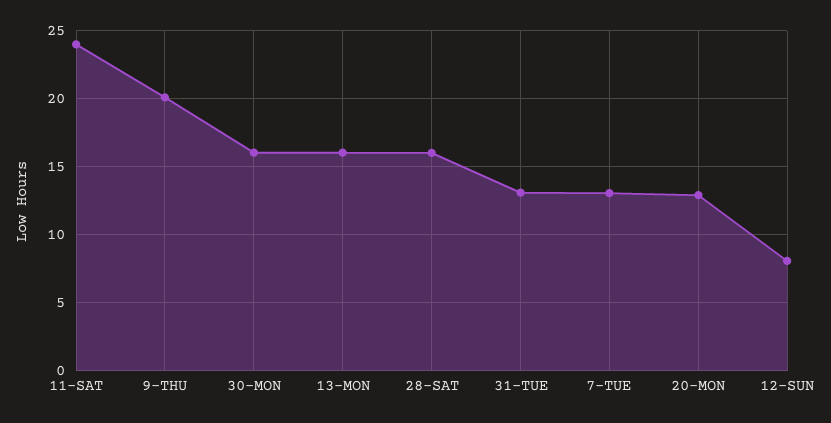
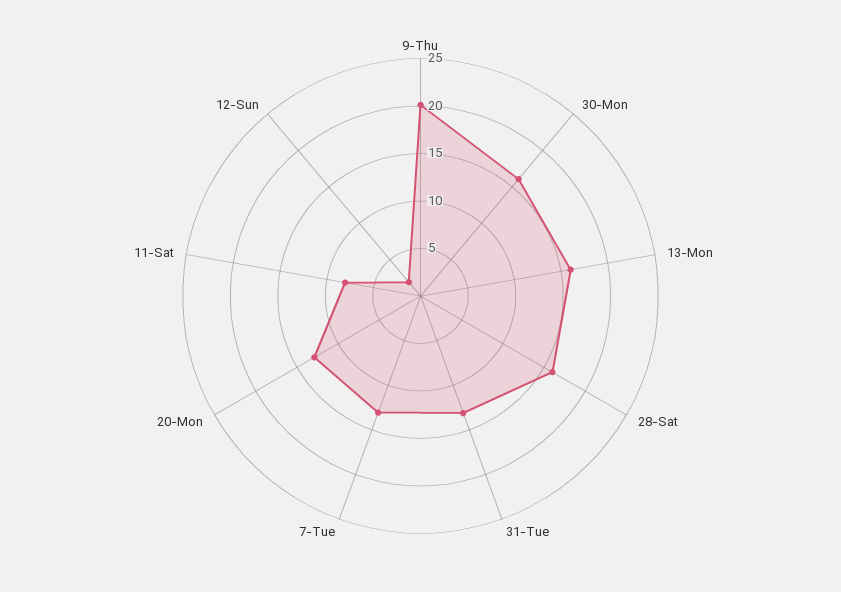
  {
-   "11-SAT": 24,
+   "11-SAT": 8,
    "9-THU": 20,
    "30-MON": 16,
    "13-MON": 16,
    "28-SAT": 16,
    "31-TUE": 13,
    "7-TUE": 13,
    "20-MON": 13,
-   "12-SUN": 8
+   "12-SUN": 2
  }

